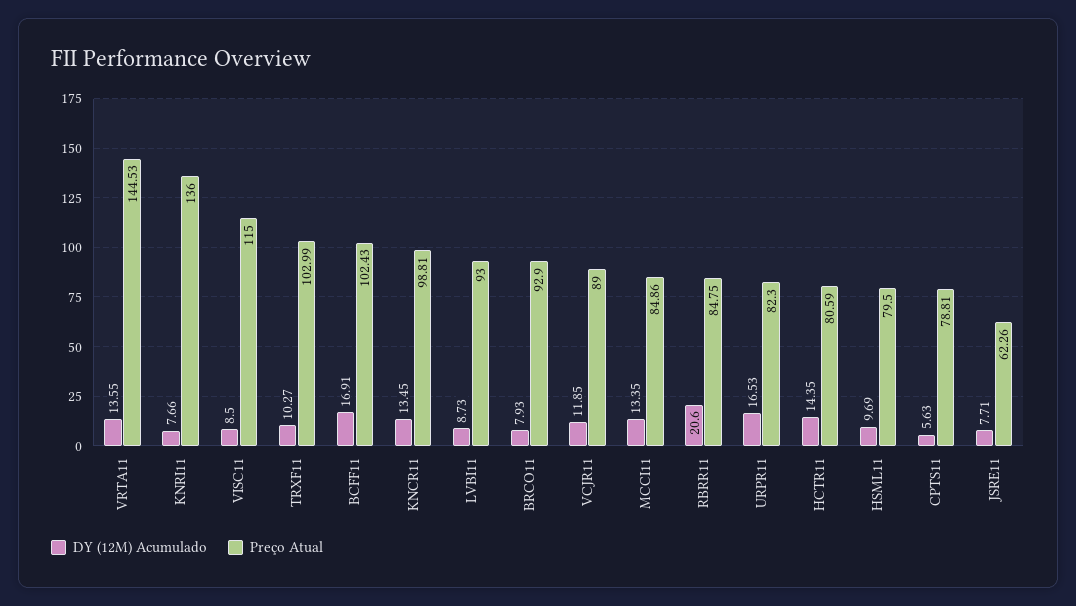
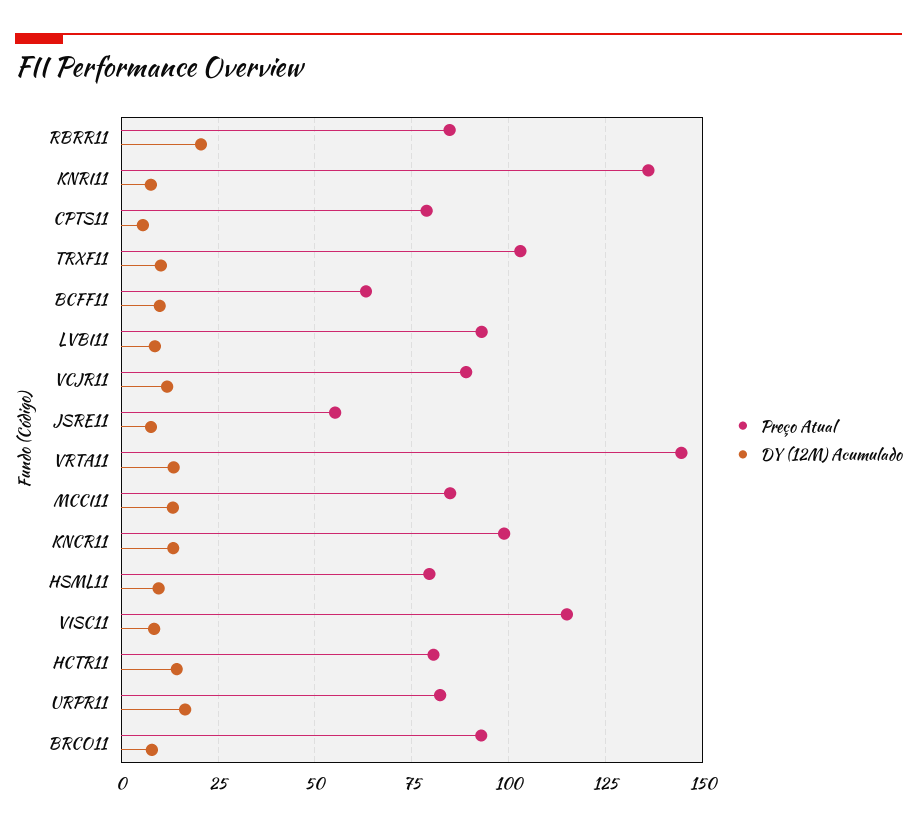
  {
    "DY (12M) Acumulado": {
      "VRTA11": 13.55,
      "KNRI11": 7.66,
      "VISC11": 8.5,
      "TRXF11": 10.27,
-     "BCFF11": 16.91,
+     "BCFF11": 10,
      "KNCR11": 13.45,
      "LVBI11": 8.73,
      "BRCO11": 7.93,
      "VCJR11": 11.85,
      "MCCI11": 13.35,
      "RBRR11": 20.6,
      "URPR11": 16.53,
      "HCTR11": 14.35,
      "HSML11": 9.69,
      "CPTS11": 5.63,
      "JSRE11": 7.71
    },
    "Preço Atual": {
      "VRTA11": 144.53,
      "KNRI11": 136,
      "VISC11": 115,
      "TRXF11": 102.99,
-     "BCFF11": 102.43,
+     "BCFF11": 62.5,
      "KNCR11": 98.81,
      "LVBI11": 93,
      "BRCO11": 92.9,
      "VCJR11": 89,
      "MCCI11": 84.86,
      "RBRR11": 84.75,
      "URPR11": 82.3,
      "HCTR11": 80.59,
      "HSML11": 79.5,
      "CPTS11": 78.81,
-     "JSRE11": 62.26
+     "JSRE11": 55
    }
  }

